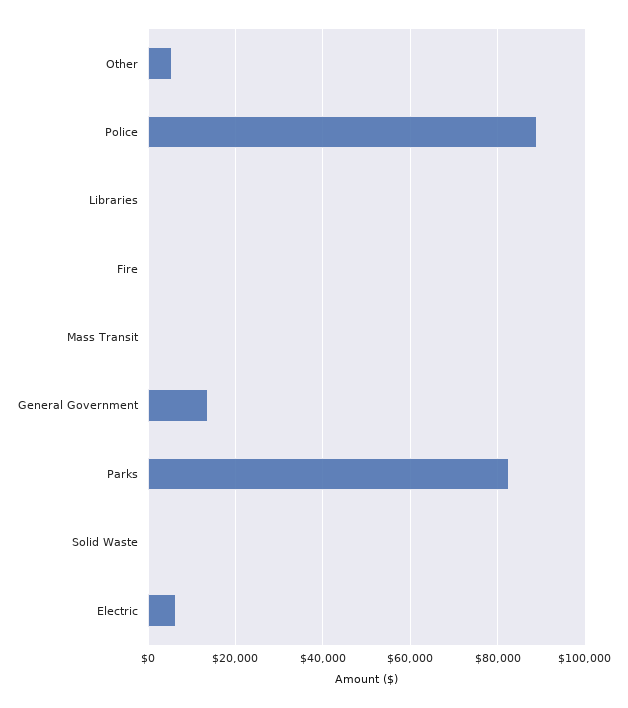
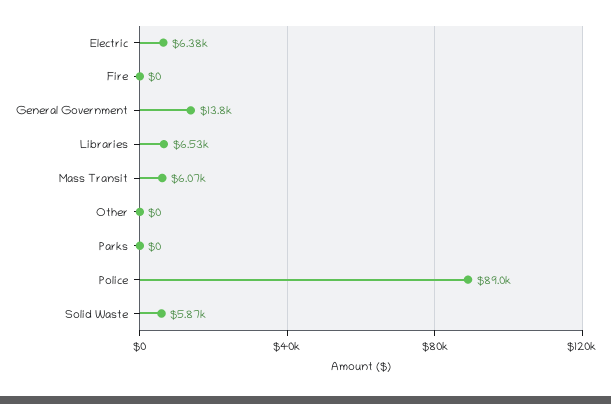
  {
-   "Other": 6000,
+   "Other": 0,
    "Police": 89000,
-   "Libraries": 0,
+   "Libraries": 6530,
    "Fire": 0,
-   "Mass Transit": 0,
+   "Mass Transit": 6070,
    "General Government": 13800,
-   "Parks": 82000,
+   "Parks": 0,
-   "Solid Waste": 0,
+   "Solid Waste": 5870,
    "Electric": 6380
  }

